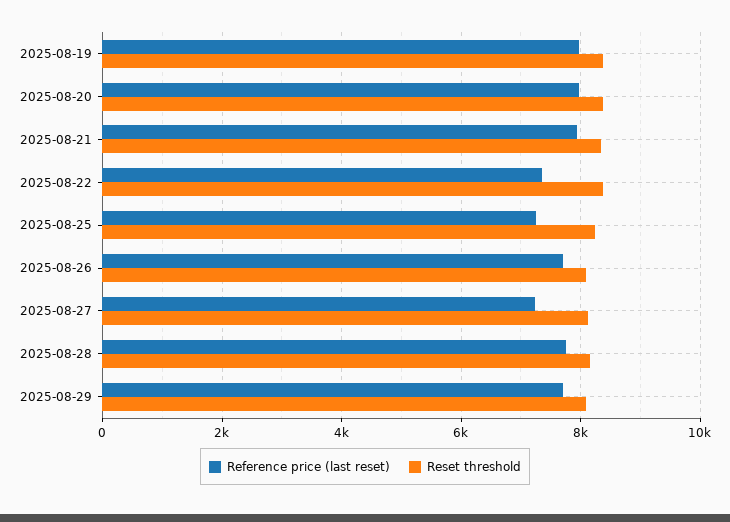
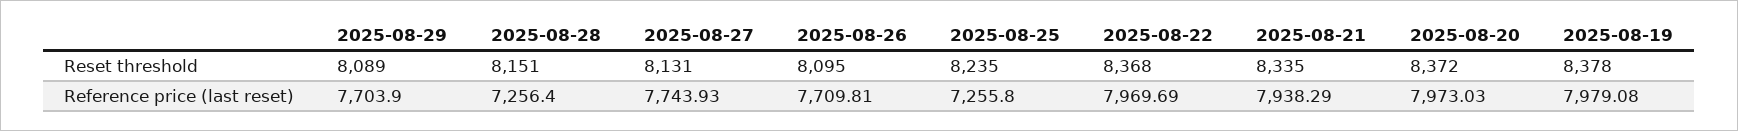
  {
    "Reference price (last reset)": {
      "2025-08-19": 7979.08,
      "2025-08-20": 7973.03,
      "2025-08-21": 7938.29,
-     "2025-08-22": 7400,
+     "2025-08-22": 7969.69,
      "2025-08-25": 7255.8,
      "2025-08-26": 7709.81,
-     "2025-08-27": 7200,
+     "2025-08-27": 7743.93,
-     "2025-08-28": 7800,
+     "2025-08-28": 7256.4,
      "2025-08-29": 7703.9
    },
    "Reset threshold": {
      "2025-08-19": 8378,
      "2025-08-20": 8372,
      "2025-08-21": 8335,
      "2025-08-22": 8368,
      "2025-08-25": 8235,
      "2025-08-26": 8095,
      "2025-08-27": 8131,
      "2025-08-28": 8151,
      "2025-08-29": 8089
    }
  }

